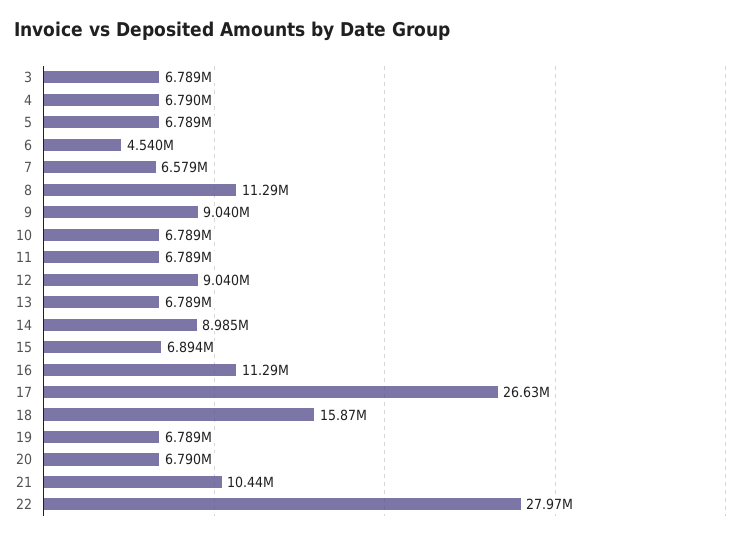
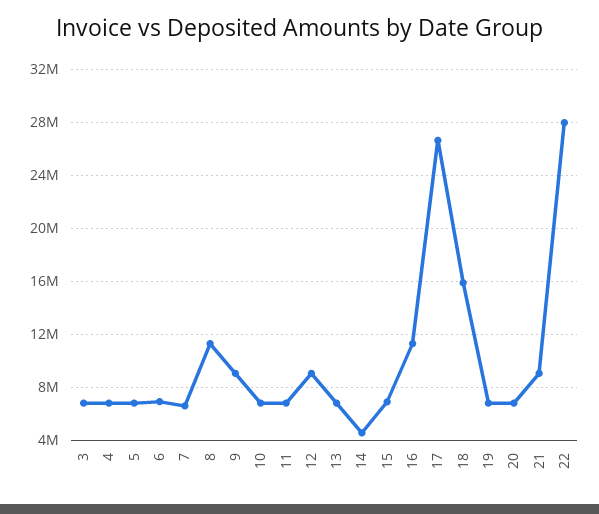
  {
    "3": 6789000,
    "4": 6790000,
    "5": 6789000,
-   "6": 4540000,
+   "6": 7000000,
    "7": 6579000,
    "8": 11290000,
    "9": 9040000,
    "10": 6789000,
    "11": 6789000,
    "12": 9040000,
    "13": 6789000,
-   "14": 8985000,
+   "14": 4500000,
    "15": 6894000,
    "16": 11290000,
    "17": 26630000,
    "18": 15870000,
    "19": 6789000,
    "20": 6790000,
-   "21": 10440000,
+   "21": 9000000,
    "22": 27970000
  }

